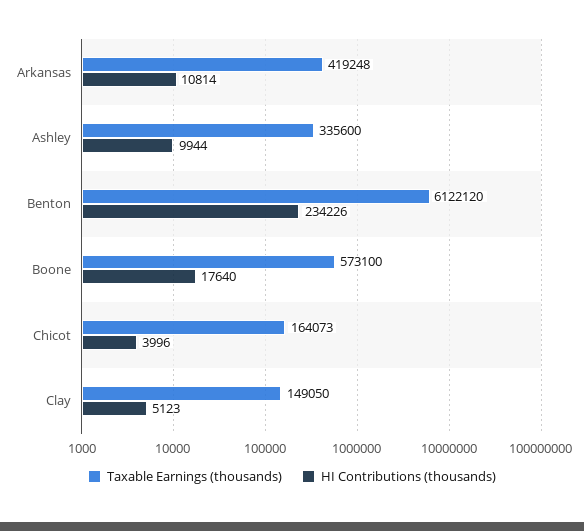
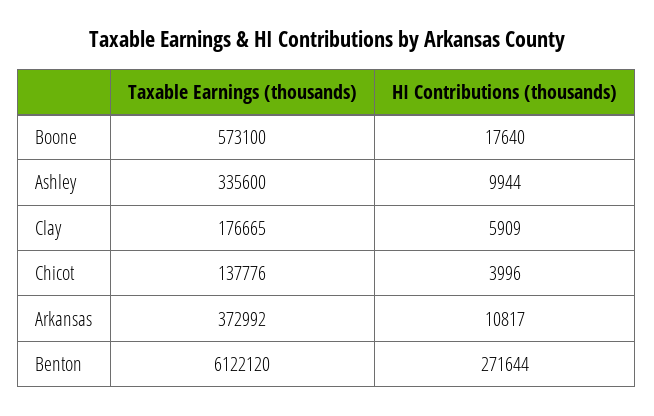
  {
    "Taxable Earnings (thousands)": {
-     "Arkansas": 419248,
+     "Arkansas": 372992,
      "Ashley": 335600,
      "Benton": 6122120,
      "Boone": 573100,
-     "Chicot": 164073,
+     "Chicot": 137776,
-     "Clay": 149050
+     "Clay": 176665
    },
    "HI Contributions (thousands)": {
-     "Arkansas": 10814,
+     "Arkansas": 10817,
      "Ashley": 9944,
-     "Benton": 234226,
+     "Benton": 271644,
      "Boone": 17640,
      "Chicot": 3996,
-     "Clay": 5123
+     "Clay": 5909
    }
  }

